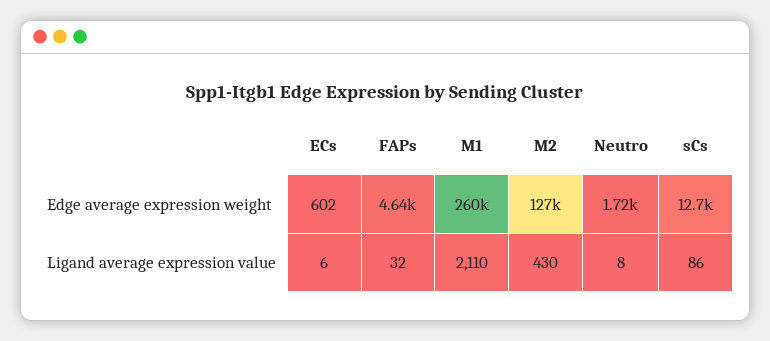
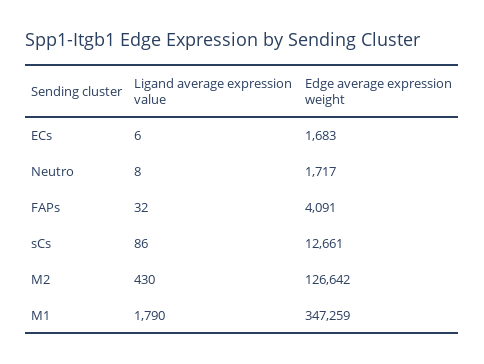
  {
    "ECs": {
-     "Edge average expression weight": 602,
+     "Edge average expression weight": 1683,
      "Ligand average expression value": 6
    },
    "FAPs": {
-     "Edge average expression weight": 4640,
+     "Edge average expression weight": 4091,
      "Ligand average expression value": 32
    },
    "M1": {
-     "Edge average expression weight": 260000,
+     "Edge average expression weight": 347259,
-     "Ligand average expression value": 2110
+     "Ligand average expression value": 1790
    },
    "M2": {
      "Edge average expression weight": 126642,
      "Ligand average expression value": 430
    },
    "Neutro": {
      "Edge average expression weight": 1717,
      "Ligand average expression value": 8
    },
    "sCs": {
      "Edge average expression weight": 12661,
      "Ligand average expression value": 86
    }
  }

